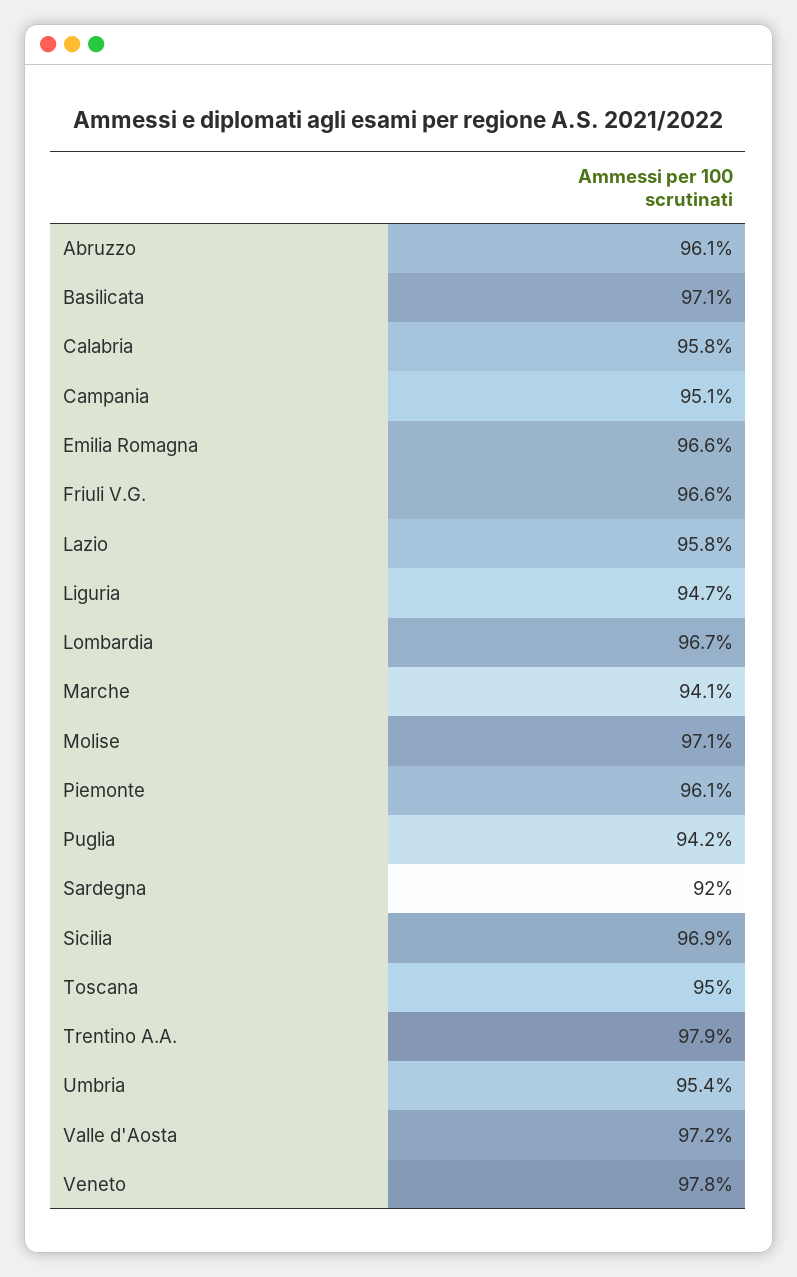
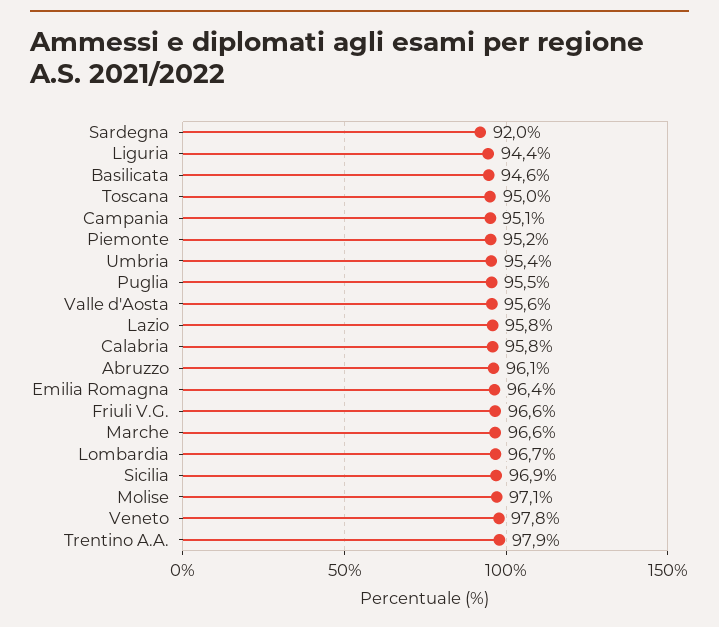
  {
    "Abruzzo": 96.1,
-   "Basilicata": 97.1,
+   "Basilicata": 94.6,
    "Calabria": 95.8,
    "Campania": 95.1,
-   "Emilia Romagna": 96.6,
+   "Emilia Romagna": 96.4,
    "Friuli V.G.": 96.6,
    "Lazio": 95.8,
-   "Liguria": 94.7,
+   "Liguria": 94.4,
    "Lombardia": 96.7,
-   "Marche": 94.1,
+   "Marche": 96.6,
    "Molise": 97.1,
-   "Piemonte": 96.1,
+   "Piemonte": 95.2,
-   "Puglia": 94.2,
+   "Puglia": 95.5,
    "Sardegna": 92,
    "Sicilia": 96.9,
    "Toscana": 95,
    "Trentino A.A.": 97.9,
    "Umbria": 95.4,
-   "Valle d'Aosta": 97.2,
+   "Valle d'Aosta": 95.6,
    "Veneto": 97.8
  }

